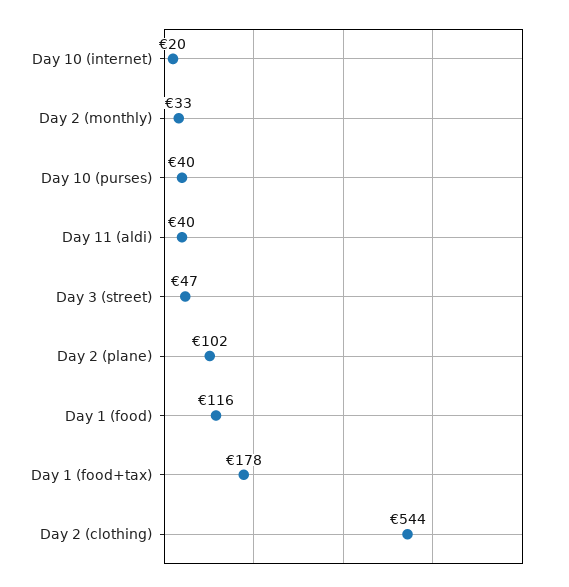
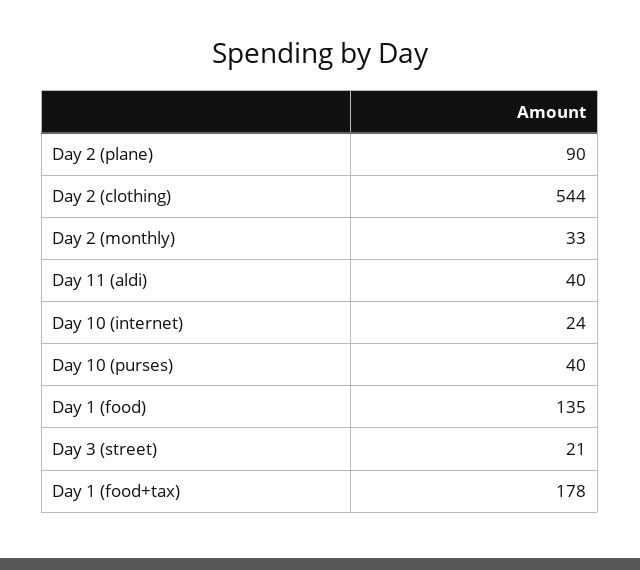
  {
-   "Day 10 (internet)": 20,
+   "Day 10 (internet)": 24,
    "Day 2 (monthly)": 33,
    "Day 10 (purses)": 40,
    "Day 11 (aldi)": 40,
-   "Day 3 (street)": 47,
+   "Day 3 (street)": 21,
-   "Day 2 (plane)": 102,
+   "Day 2 (plane)": 90,
-   "Day 1 (food)": 116,
+   "Day 1 (food)": 135,
    "Day 1 (food+tax)": 178,
    "Day 2 (clothing)": 544
  }

